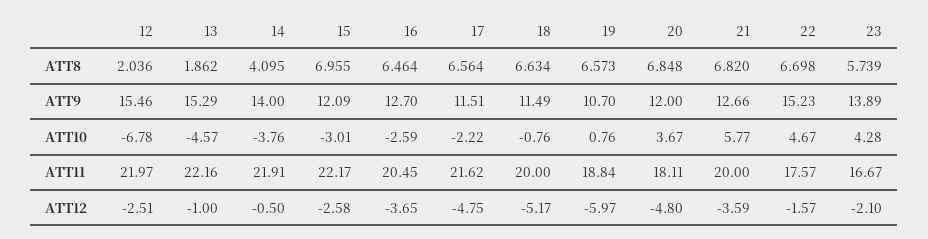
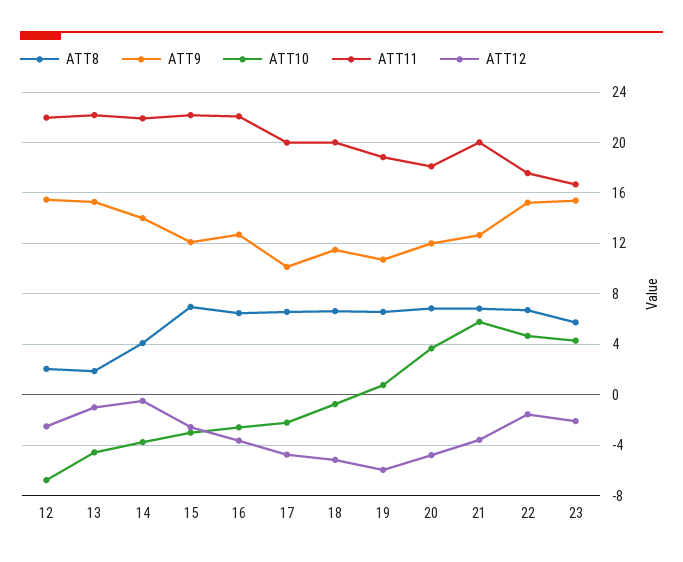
  {
    "ATT8": {
      "12": 2.036,
      "13": 1.862,
      "14": 4.095,
      "15": 6.955,
      "16": 6.464,
      "17": 6.564,
      "18": 6.634,
      "19": 6.573,
      "20": 6.848,
      "21": 6.82,
      "22": 6.698,
      "23": 5.739
    },
    "ATT9": {
      "12": 15.46,
      "13": 15.29,
      "14": 14,
      "15": 12.09,
      "16": 12.7,
-     "17": 11.51,
+     "17": 10,
      "18": 11.49,
      "19": 10.7,
      "20": 12,
      "21": 12.66,
      "22": 15.23,
-     "23": 13.89
+     "23": 15.5
    },
    "ATT10": {
      "12": -6.78,
      "13": -4.57,
      "14": -3.76,
      "15": -3.01,
      "16": -2.59,
      "17": -2.22,
      "18": -0.76,
      "19": 0.76,
      "20": 3.67,
      "21": 5.77,
      "22": 4.67,
      "23": 4.28
    },
    "ATT11": {
      "12": 21.97,
      "13": 22.16,
      "14": 21.91,
      "15": 22.17,
-     "16": 20.45,
+     "16": 22,
-     "17": 21.62,
+     "17": 20,
      "18": 20,
      "19": 18.84,
      "20": 18.11,
      "21": 20,
      "22": 17.57,
      "23": 16.67
    },
    "ATT12": {
      "12": -2.51,
      "13": -1,
      "14": -0.5,
      "15": -2.58,
      "16": -3.65,
      "17": -4.75,
      "18": -5.17,
      "19": -5.97,
      "20": -4.8,
      "21": -3.59,
      "22": -1.57,
      "23": -2.1
    }
  }

